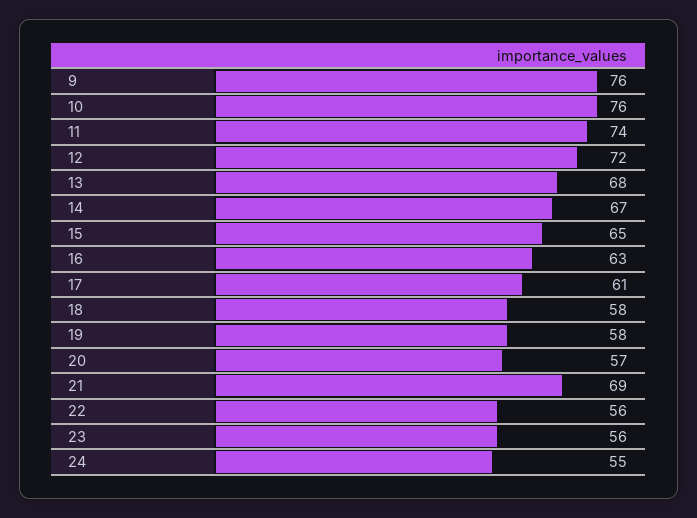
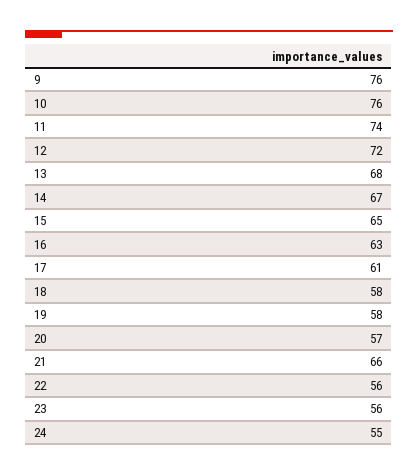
  {
    "9": 76,
    "10": 76,
    "11": 74,
    "12": 72,
    "13": 68,
    "14": 67,
    "15": 65,
    "16": 63,
    "17": 61,
    "18": 58,
    "19": 58,
    "20": 57,
-   "21": 69,
+   "21": 66,
    "22": 56,
    "23": 56,
    "24": 55
  }

